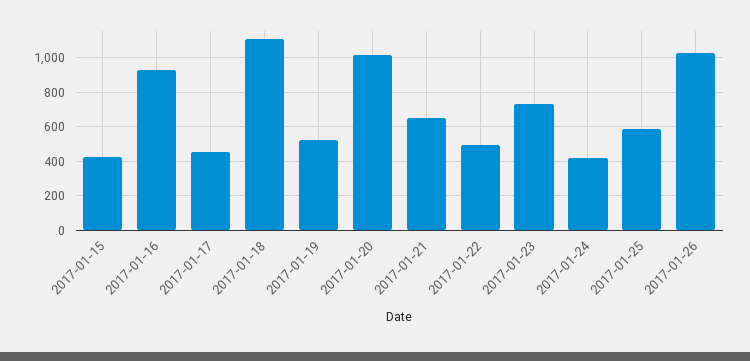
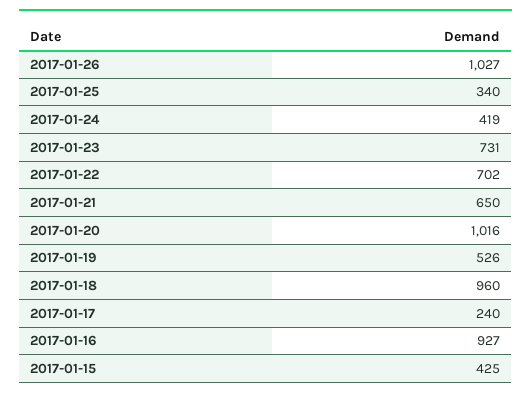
  {
    "2017-01-15": 425,
    "2017-01-16": 927,
-   "2017-01-17": 450,
+   "2017-01-17": 240,
-   "2017-01-18": 1100,
+   "2017-01-18": 960,
    "2017-01-19": 526,
    "2017-01-20": 1016,
    "2017-01-21": 650,
-   "2017-01-22": 500,
+   "2017-01-22": 702,
    "2017-01-23": 731,
    "2017-01-24": 419,
-   "2017-01-25": 600,
+   "2017-01-25": 340,
    "2017-01-26": 1027
  }

